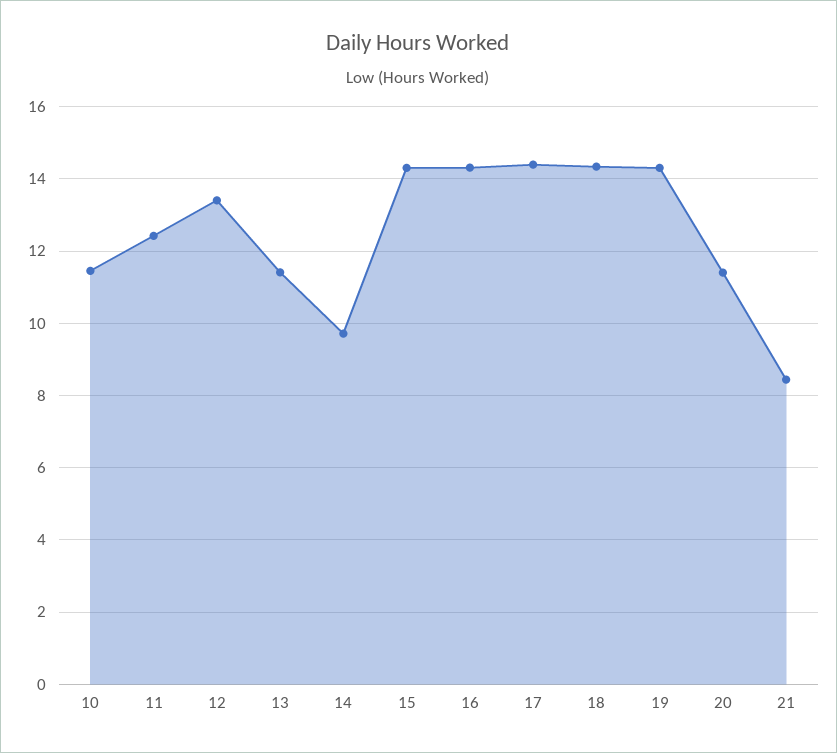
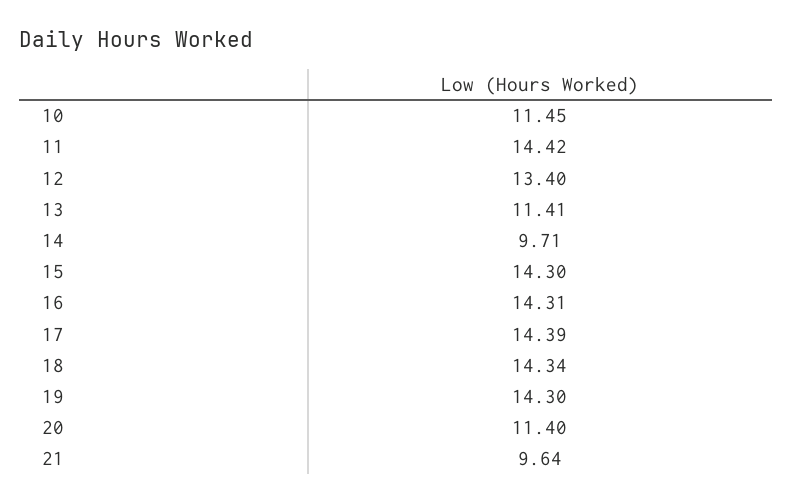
  {
    "10": 11.45,
-   "11": 12.4,
+   "11": 14.42,
    "12": 13.4,
    "13": 11.41,
    "14": 9.71,
    "15": 14.3,
    "16": 14.31,
    "17": 14.39,
    "18": 14.34,
    "19": 14.3,
    "20": 11.4,
-   "21": 8.4
+   "21": 9.64
  }

